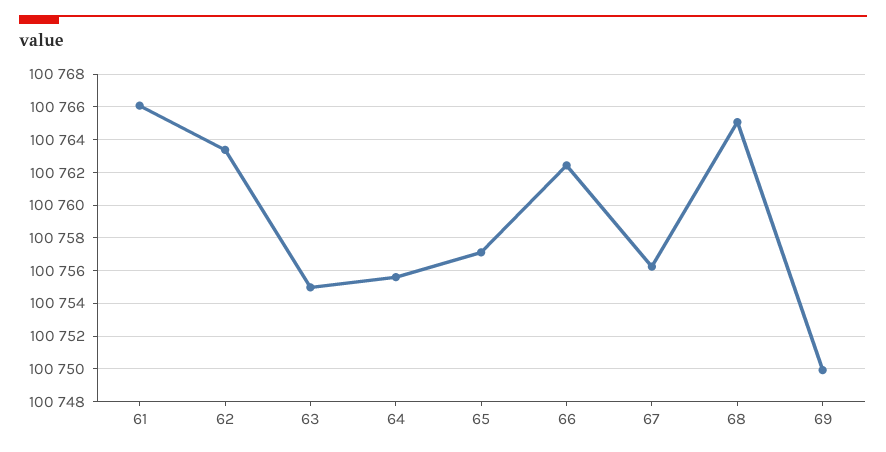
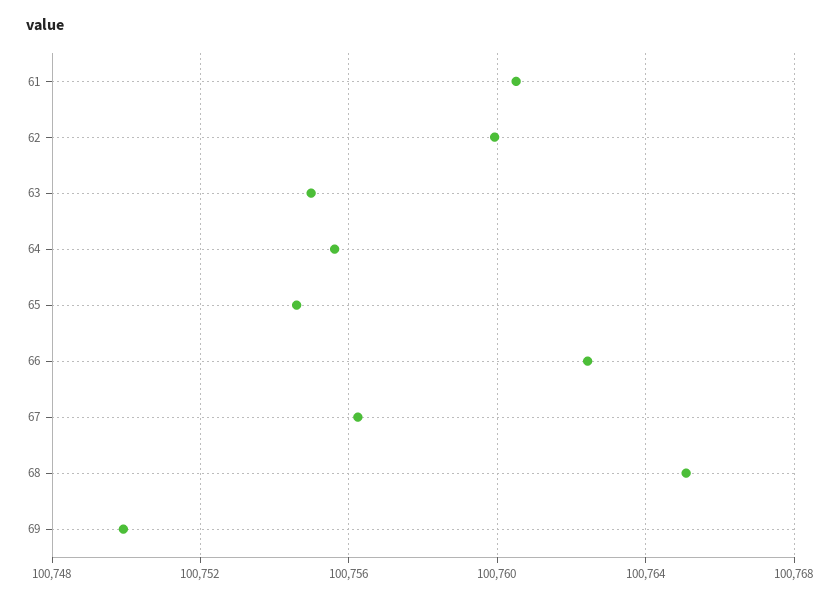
  {
-   "61": 100766,
+   "61": 100760.5,
-   "62": 100763.5,
+   "62": 100760,
    "63": 100755,
    "64": 100755.5,
-   "65": 100757,
+   "65": 100754.5,
    "66": 100762.5,
    "67": 100756,
    "68": 100765,
    "69": 100750
  }

